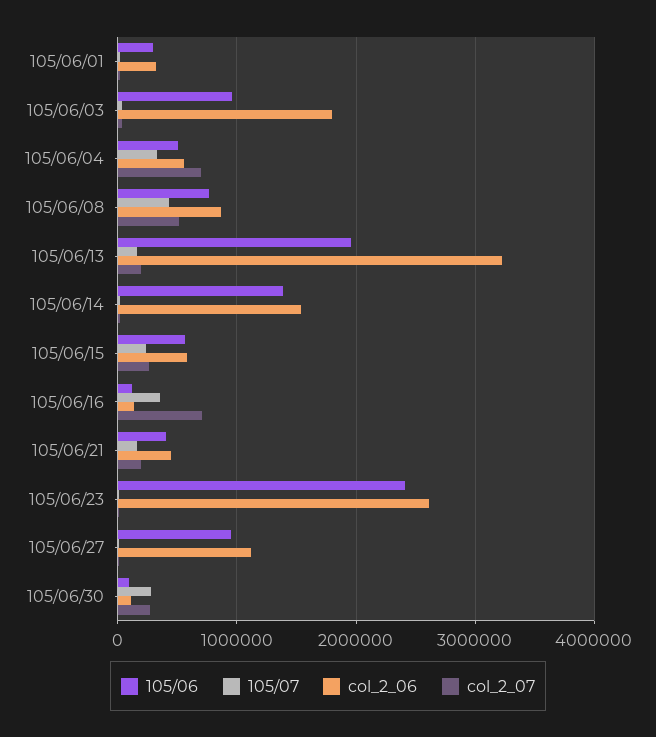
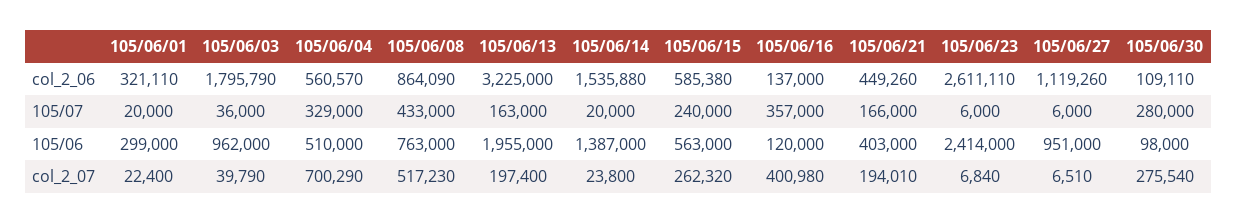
  {
    "105/06": {
      "105/06/01": 299000,
      "105/06/03": 962000,
      "105/06/04": 510000,
      "105/06/08": 763000,
      "105/06/13": 1955000,
      "105/06/14": 1387000,
      "105/06/15": 563000,
      "105/06/16": 120000,
      "105/06/21": 403000,
      "105/06/23": 2414000,
      "105/06/27": 951000,
      "105/06/30": 98000
    },
    "105/07": {
      "105/06/01": 20000,
      "105/06/03": 36000,
      "105/06/04": 329000,
      "105/06/08": 433000,
      "105/06/13": 163000,
      "105/06/14": 20000,
      "105/06/15": 240000,
      "105/06/16": 357000,
      "105/06/21": 166000,
      "105/06/23": 6000,
      "105/06/27": 6000,
      "105/06/30": 280000
    },
    "col_2_06": {
      "105/06/01": 321110,
      "105/06/03": 1795790,
      "105/06/04": 560570,
      "105/06/08": 864090,
      "105/06/13": 3225000,
      "105/06/14": 1535880,
      "105/06/15": 585380,
      "105/06/16": 137000,
      "105/06/21": 449260,
      "105/06/23": 2611110,
      "105/06/27": 1119260,
      "105/06/30": 109110
    },
    "col_2_07": {
      "105/06/01": 22400,
      "105/06/03": 39790,
      "105/06/04": 700290,
      "105/06/08": 517230,
      "105/06/13": 197400,
      "105/06/14": 23800,
      "105/06/15": 262320,
-     "105/06/16": 700000,
+     "105/06/16": 400980,
      "105/06/21": 194010,
      "105/06/23": 6840,
      "105/06/27": 6510,
      "105/06/30": 275540
    }
  }

